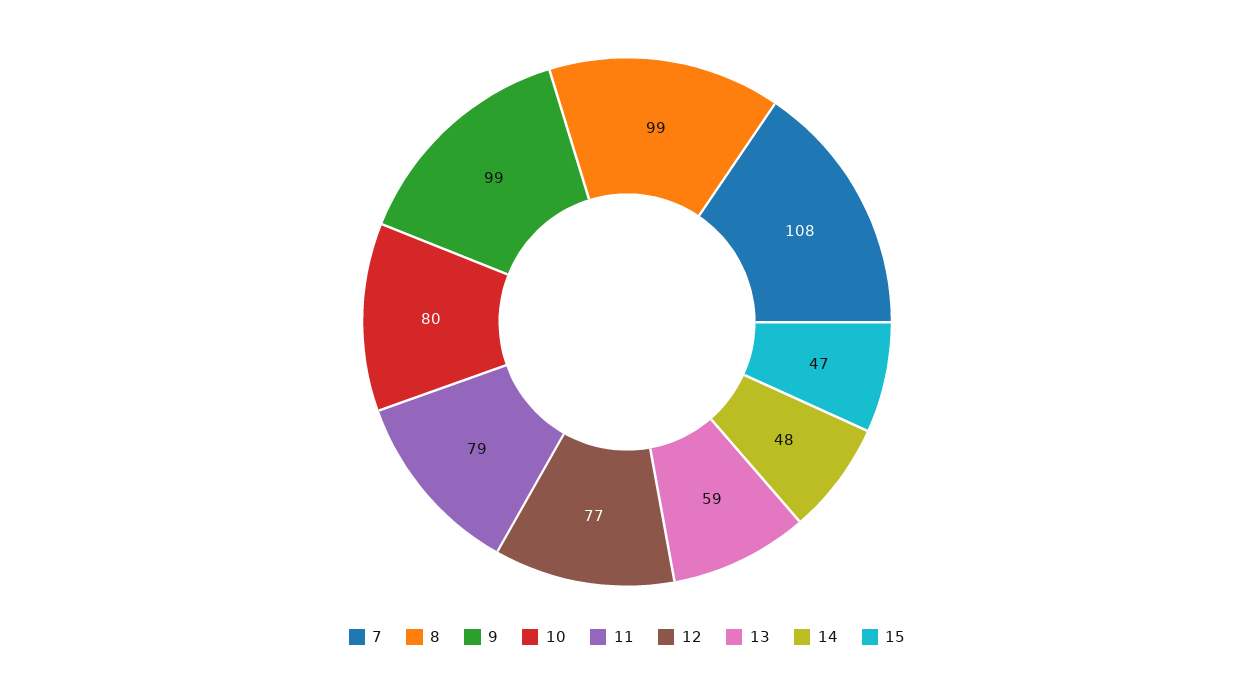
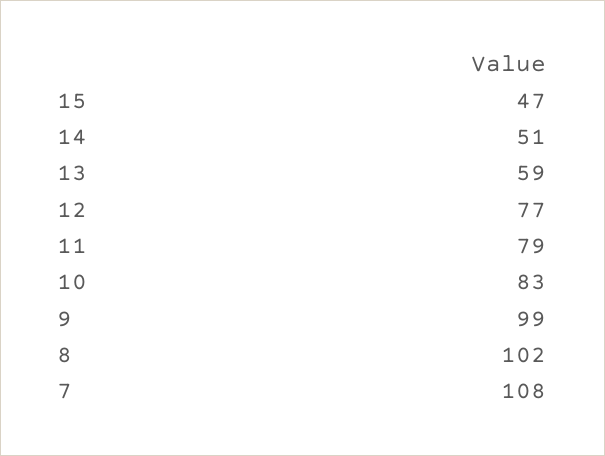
  {
    "7": 108,
-   "8": 99,
+   "8": 102,
    "9": 99,
-   "10": 80,
+   "10": 83,
    "11": 79,
    "12": 77,
    "13": 59,
-   "14": 48,
+   "14": 51,
    "15": 47
  }

